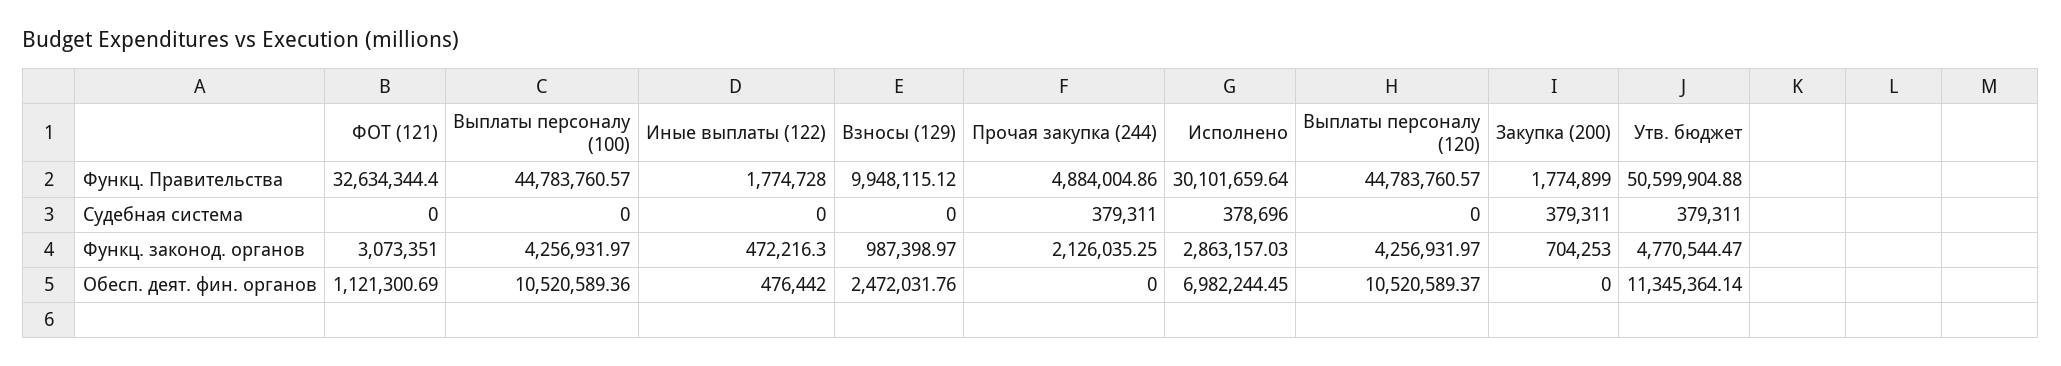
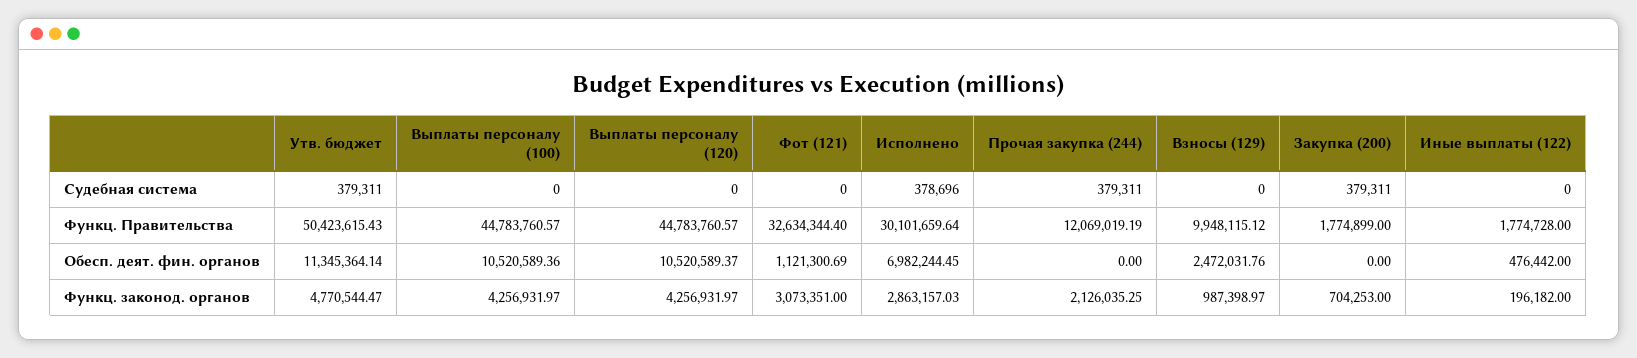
  {
    "ФОТ (121)": {
      "Функц. Правительства": 32634344.4,
      "Судебная система": 0,
      "Функц. законод. органов": 3073351,
      "Обесп. деят. фин. органов": 1121300.69
    },
    "Выплаты персоналу (100)": {
      "Функц. Правительства": 44783760.57,
      "Судебная система": 0,
      "Функц. законод. органов": 4256931.97,
      "Обесп. деят. фин. органов": 10520589.36
    },
    "Иные выплаты (122)": {
      "Функц. Правительства": 1774728,
      "Судебная система": 0,
-     "Функц. законод. органов": 472216.3,
+     "Функц. законод. органов": 196182,
      "Обесп. деят. фин. органов": 476442
    },
    "Взносы (129)": {
      "Функц. Правительства": 9948115.12,
      "Судебная система": 0,
      "Функц. законод. органов": 987398.97,
      "Обесп. деят. фин. органов": 2472031.76
    },
    "Прочая закупка (244)": {
-     "Функц. Правительства": 4884004.86,
+     "Функц. Правительства": 12069019.19,
      "Судебная система": 379311,
      "Функц. законод. органов": 2126035.25,
      "Обесп. деят. фин. органов": 0
    },
    "Исполнено": {
      "Функц. Правительства": 30101659.64,
      "Судебная система": 378696,
      "Функц. законод. органов": 2863157.03,
      "Обесп. деят. фин. органов": 6982244.45
    },
    "Выплаты персоналу (120)": {
      "Функц. Правительства": 44783760.57,
      "Судебная система": 0,
      "Функц. законод. органов": 4256931.97,
      "Обесп. деят. фин. органов": 10520589.37
    },
    "Закупка (200)": {
      "Функц. Правительства": 1774899,
      "Судебная система": 379311,
      "Функц. законод. органов": 704253,
      "Обесп. деят. фин. органов": 0
    },
    "Утв. бюджет": {
-     "Функц. Правительства": 50599904.88,
+     "Функц. Правительства": 50423615.43,
      "Судебная система": 379311,
      "Функц. законод. органов": 4770544.47,
      "Обесп. деят. фин. органов": 11345364.14
    }
  }

